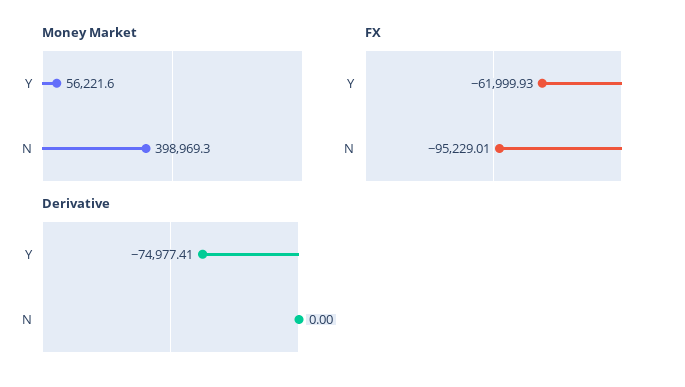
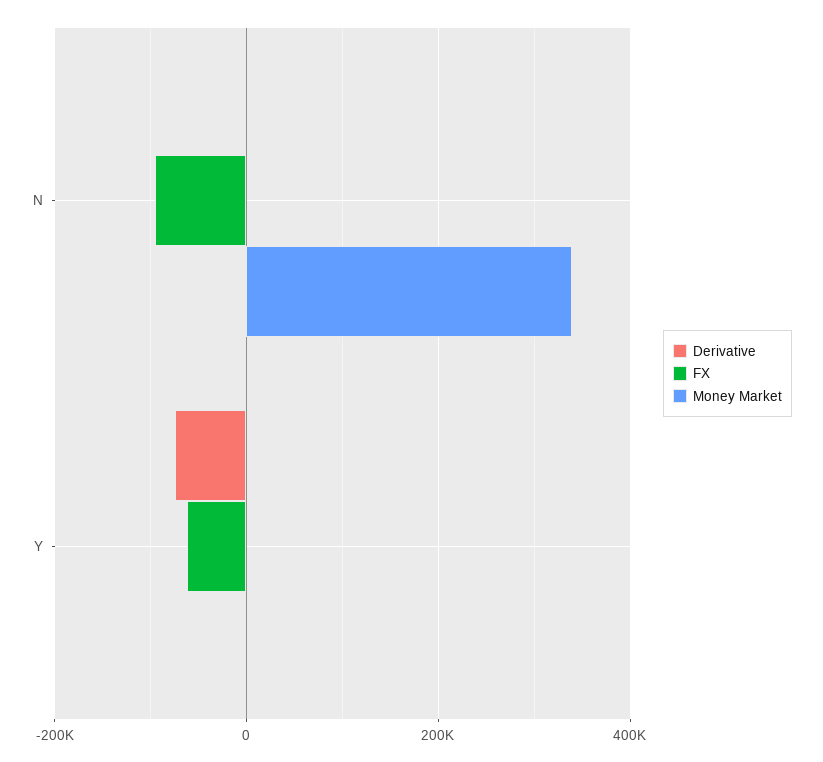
  {
    "Money Market": {
-     "Y": 56221.6,
+     "Y": 0,
-     "N": 398969.3
+     "N": 340000
    },
    "FX": {
      "Y": -61999.93,
      "N": -95229.01
    },
    "Derivative": {
      "Y": -74977.41,
      "N": 0
    }
  }

